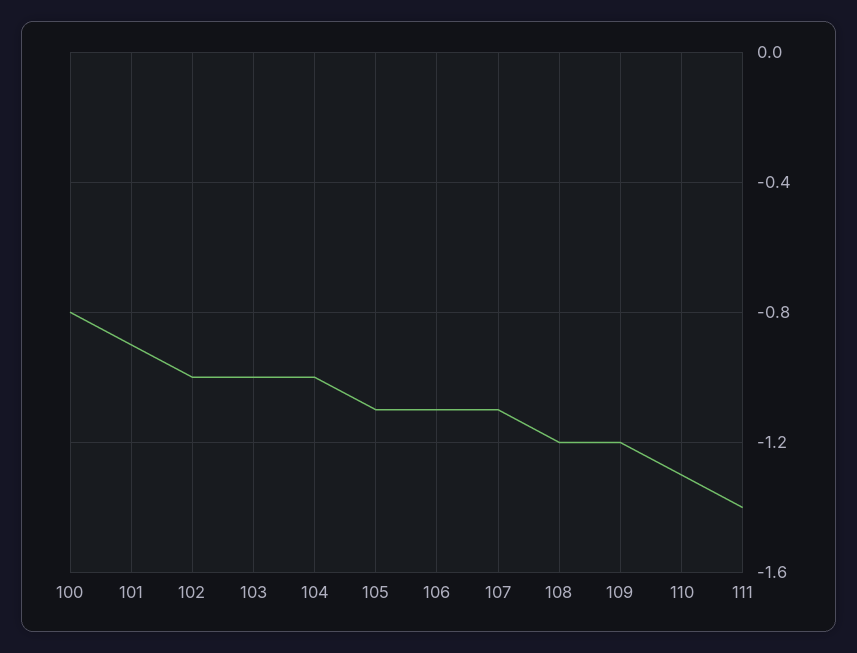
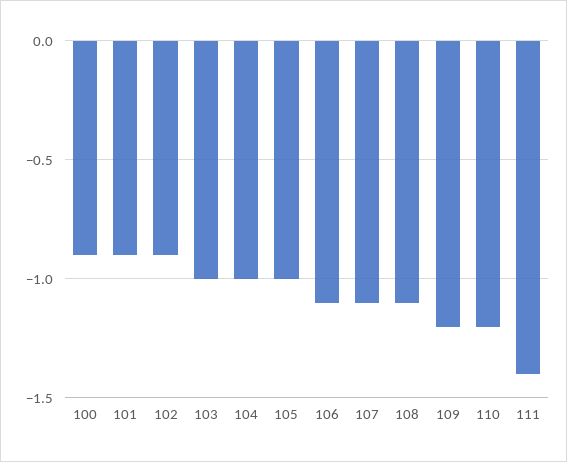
  {
-   "100": -0.8,
+   "100": -0.9,
    "101": -0.9,
-   "102": -1,
+   "102": -0.9,
    "103": -1,
    "104": -1,
-   "105": -1.1,
+   "105": -1,
    "106": -1.1,
    "107": -1.1,
-   "108": -1.2,
+   "108": -1.1,
    "109": -1.2,
-   "110": -1.3,
+   "110": -1.2,
    "111": -1.4
  }

